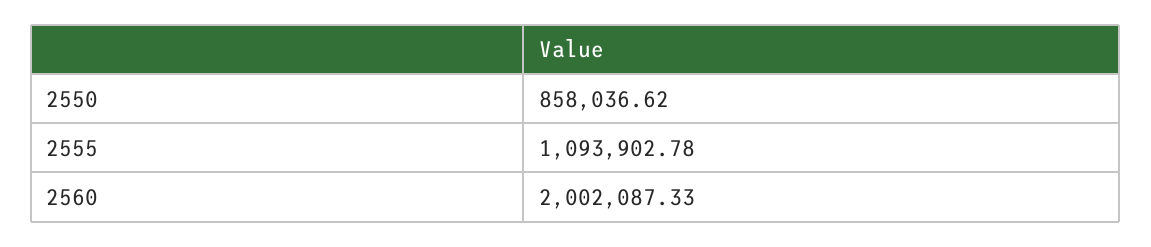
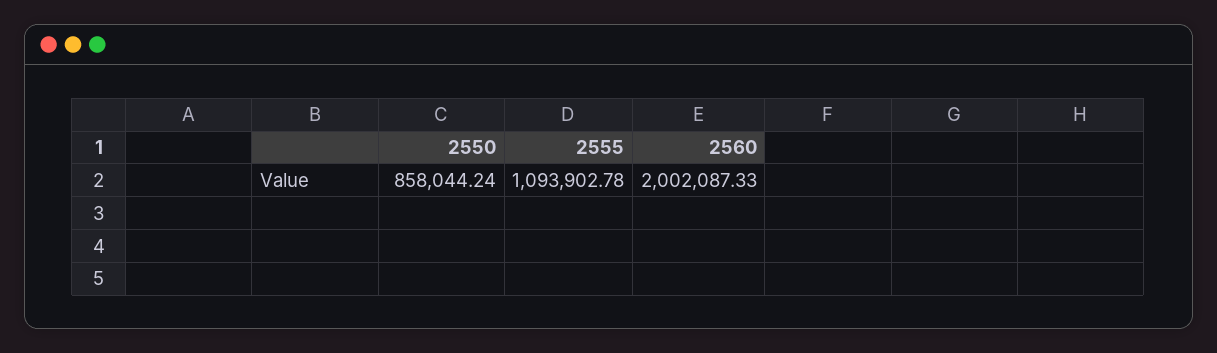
  {
-   "2550": 858036.62,
+   "2550": 858044.24,
    "2555": 1093902.78,
    "2560": 2002087.33
  }

